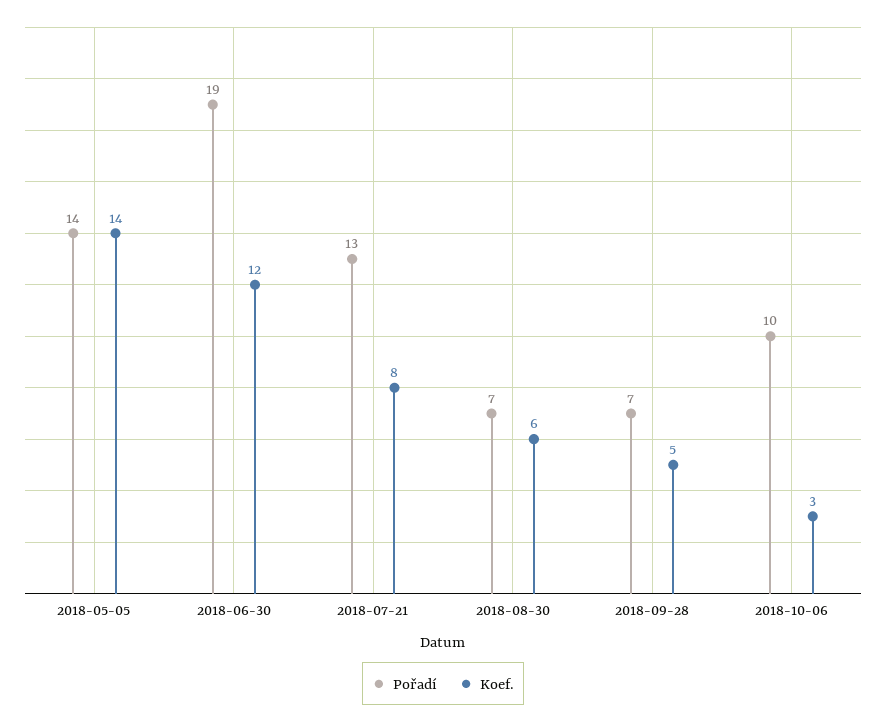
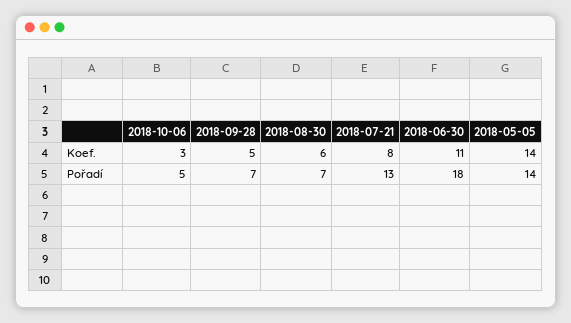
  {
    "Pořadí": {
      "2018-05-05": 14,
-     "2018-06-30": 19,
+     "2018-06-30": 18,
      "2018-07-21": 13,
      "2018-08-30": 7,
      "2018-09-28": 7,
-     "2018-10-06": 10
+     "2018-10-06": 5
    },
    "Koef.": {
      "2018-05-05": 14,
-     "2018-06-30": 12,
+     "2018-06-30": 11,
      "2018-07-21": 8,
      "2018-08-30": 6,
      "2018-09-28": 5,
      "2018-10-06": 3
    }
  }

